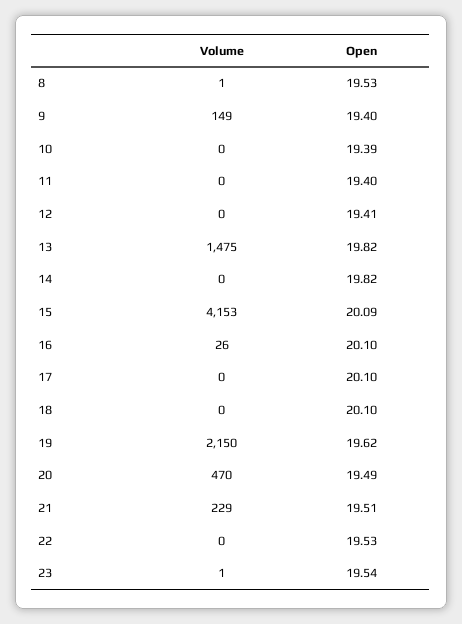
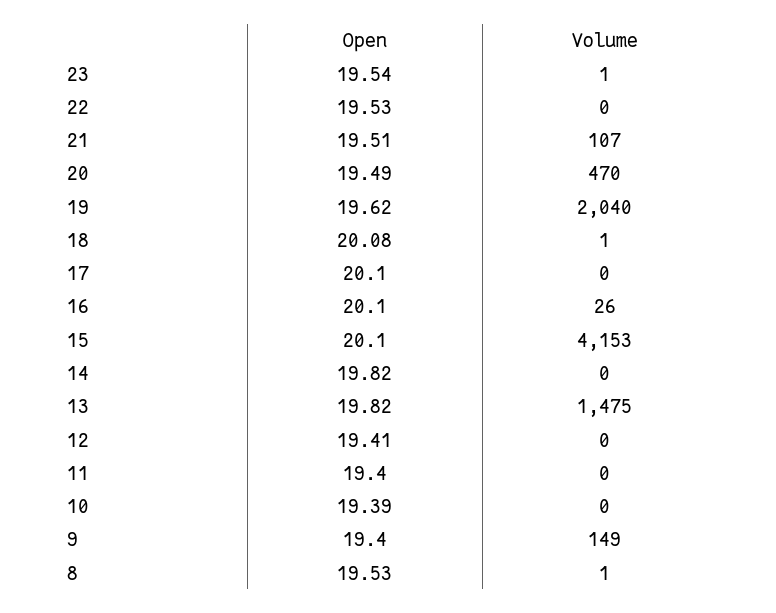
  {
    "Volume": {
      "8": 1,
      "9": 149,
      "10": 0,
      "11": 0,
      "12": 0,
      "13": 1475,
      "14": 0,
      "15": 4153,
      "16": 26,
      "17": 0,
-     "18": 0,
+     "18": 1,
-     "19": 2150,
+     "19": 2040,
      "20": 470,
-     "21": 229,
+     "21": 107,
      "22": 0,
      "23": 1
    },
    "Open": {
      "8": 19.53,
      "9": 19.4,
      "10": 19.39,
      "11": 19.4,
      "12": 19.41,
      "13": 19.82,
      "14": 19.82,
-     "15": 20.09,
+     "15": 20.1,
      "16": 20.1,
      "17": 20.1,
-     "18": 20.1,
+     "18": 20.08,
      "19": 19.62,
      "20": 19.49,
      "21": 19.51,
      "22": 19.53,
      "23": 19.54
    }
  }

